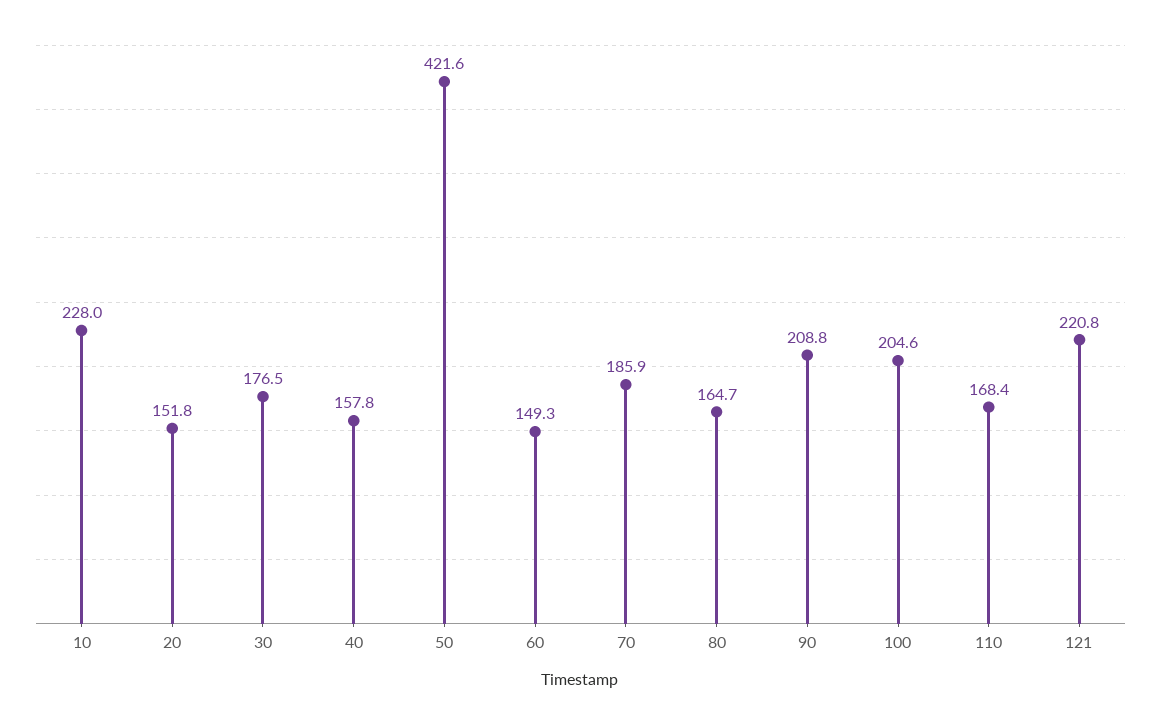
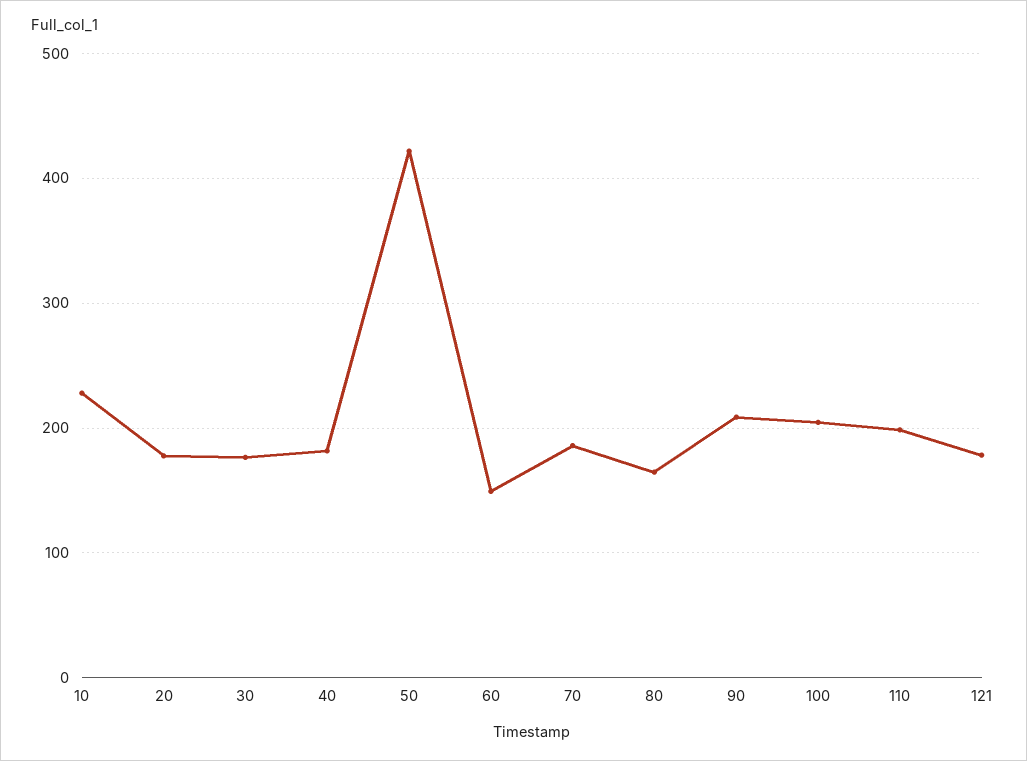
  {
    "10": 228,
-   "20": 151.8,
+   "20": 180,
    "30": 176.5,
-   "40": 157.8,
+   "40": 180,
    "50": 421.6,
    "60": 149.3,
    "70": 185.9,
    "80": 164.7,
    "90": 208.8,
    "100": 204.6,
-   "110": 168.4,
+   "110": 200,
-   "121": 220.8
+   "121": 180
  }

